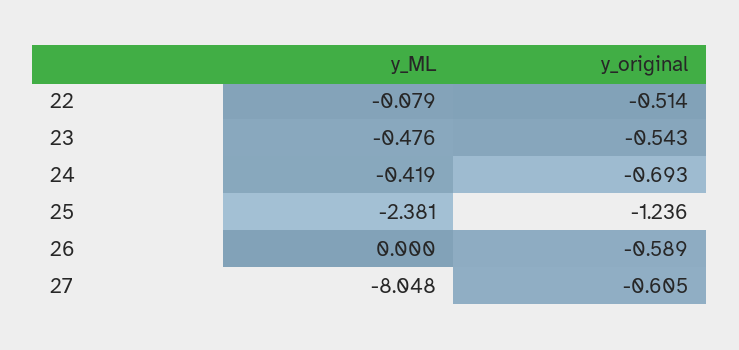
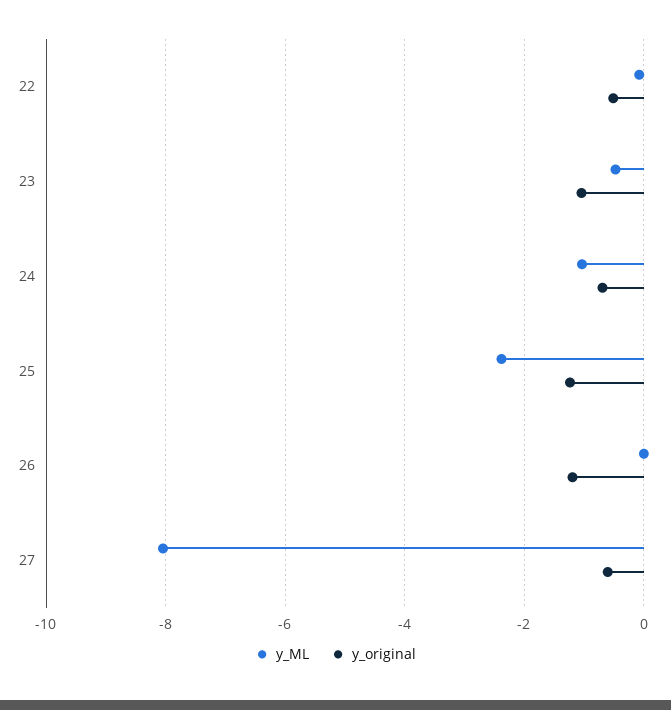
  {
    "y_ML": {
      "22": -0.079,
      "23": -0.476,
-     "24": -0.419,
+     "24": -1,
      "25": -2.381,
      "26": 0,
      "27": -8.048
    },
    "y_original": {
      "22": -0.514,
-     "23": -0.543,
+     "23": -1,
      "24": -0.693,
      "25": -1.236,
-     "26": -0.589,
+     "26": -1.2,
      "27": -0.605
    }
  }

